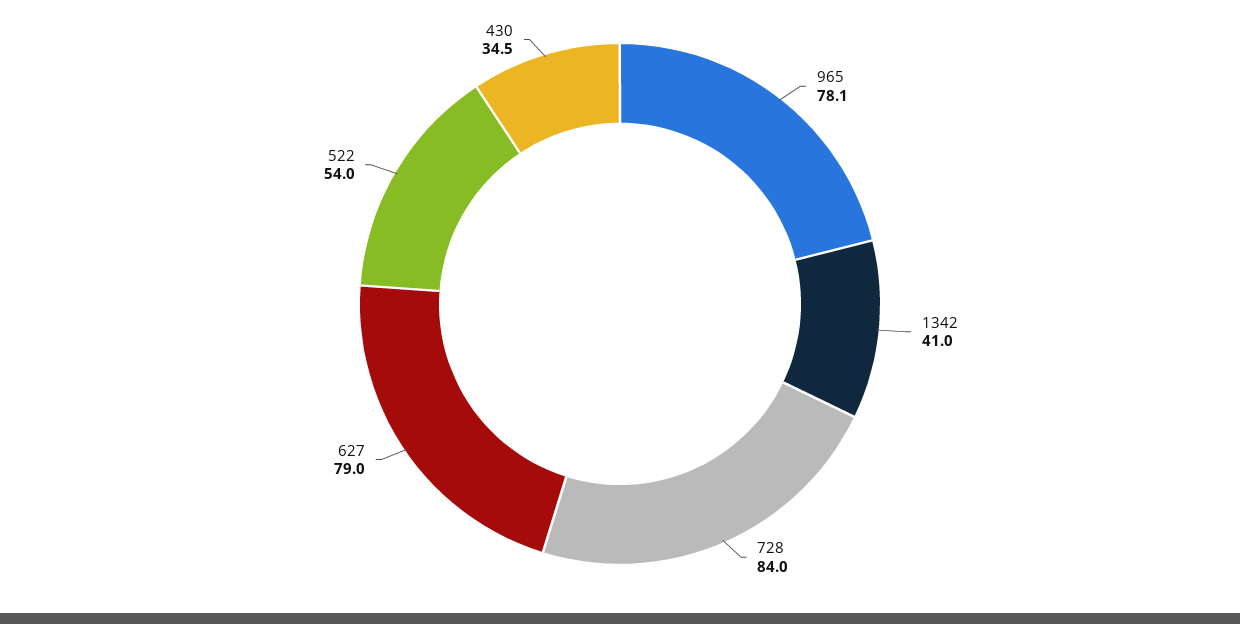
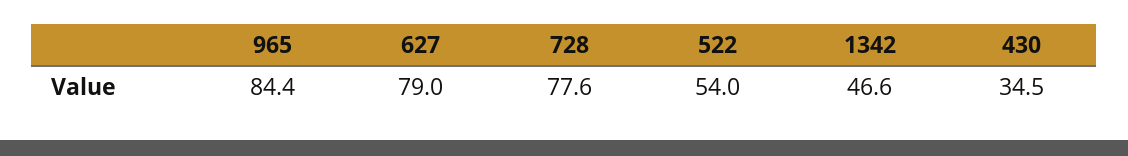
  {
-   "965": 78.1,
+   "965": 84.4,
-   "1342": 41,
+   "1342": 46.6,
-   "728": 84,
+   "728": 77.6,
    "627": 79,
    "522": 54,
    "430": 34.5
  }

